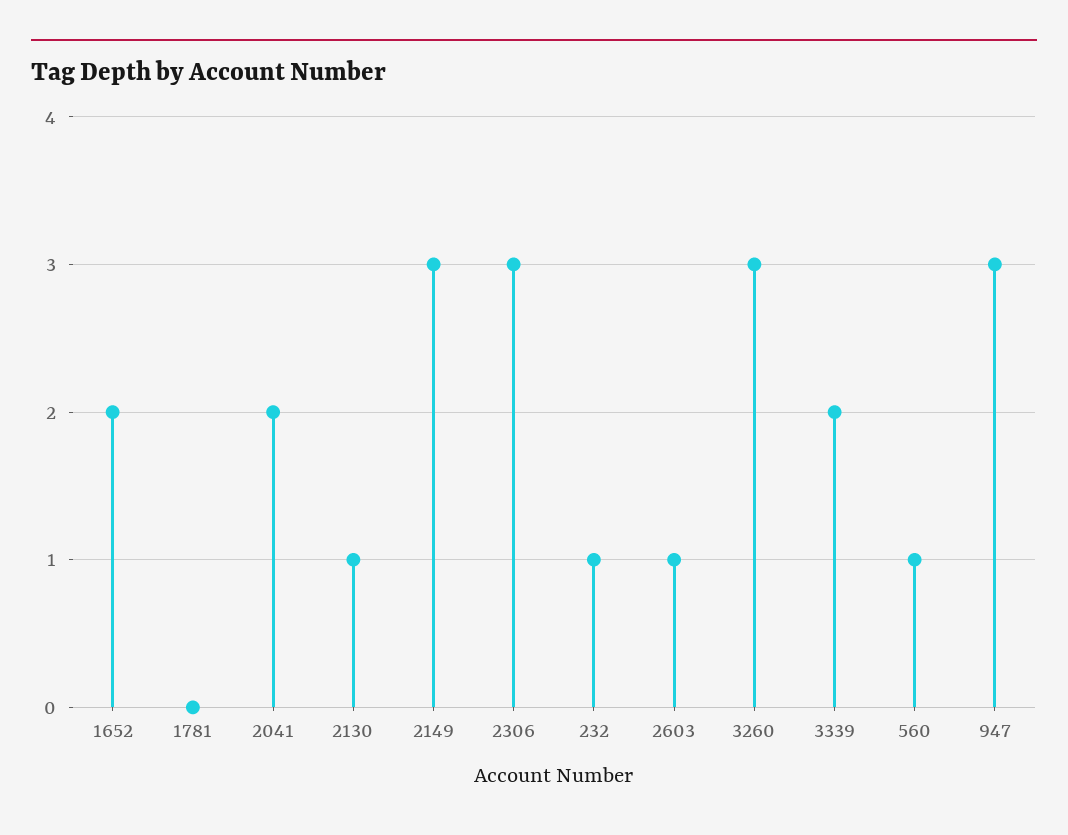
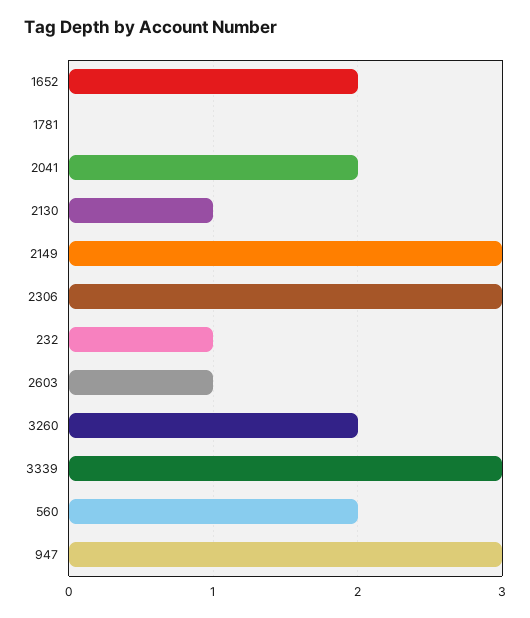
  {
    "1652": 2,
    "1781": 0,
    "2041": 2,
    "2130": 1,
    "2149": 3,
    "2306": 3,
    "232": 1,
    "2603": 1,
-   "3260": 3,
+   "3260": 2,
-   "3339": 2,
+   "3339": 3,
-   "560": 1,
+   "560": 2,
    "947": 3
  }

